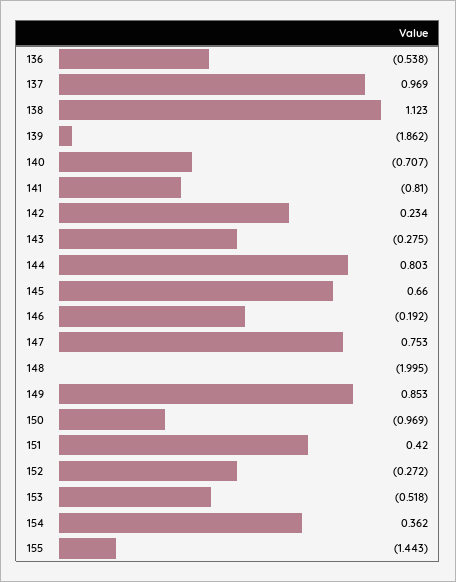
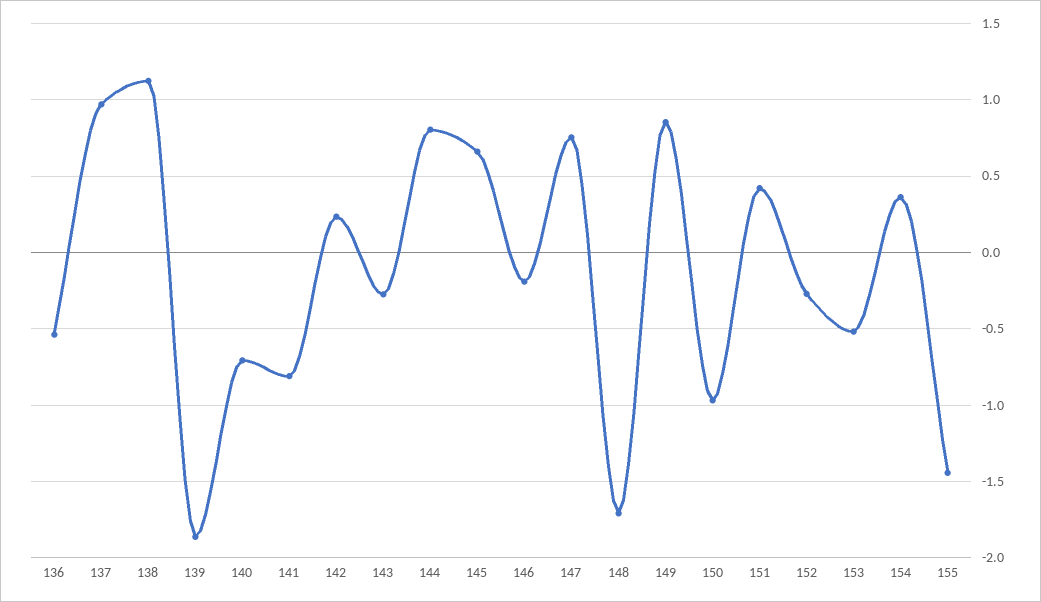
  {
    "136": -0.538,
    "137": 0.969,
    "138": 1.123,
    "139": -1.862,
    "140": -0.707,
    "141": -0.81,
    "142": 0.234,
    "143": -0.275,
    "144": 0.803,
    "145": 0.66,
    "146": -0.192,
    "147": 0.753,
-   "148": -1.995,
+   "148": -1.7,
    "149": 0.853,
    "150": -0.969,
    "151": 0.42,
    "152": -0.272,
    "153": -0.518,
    "154": 0.362,
    "155": -1.443
  }

